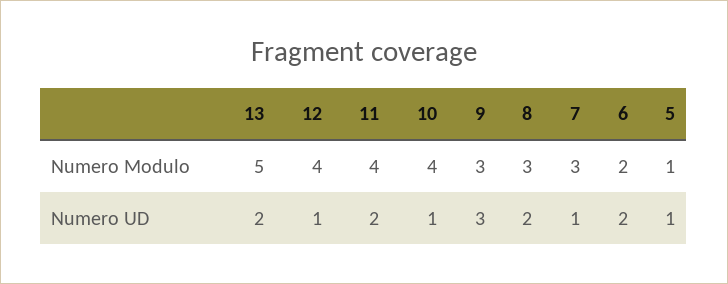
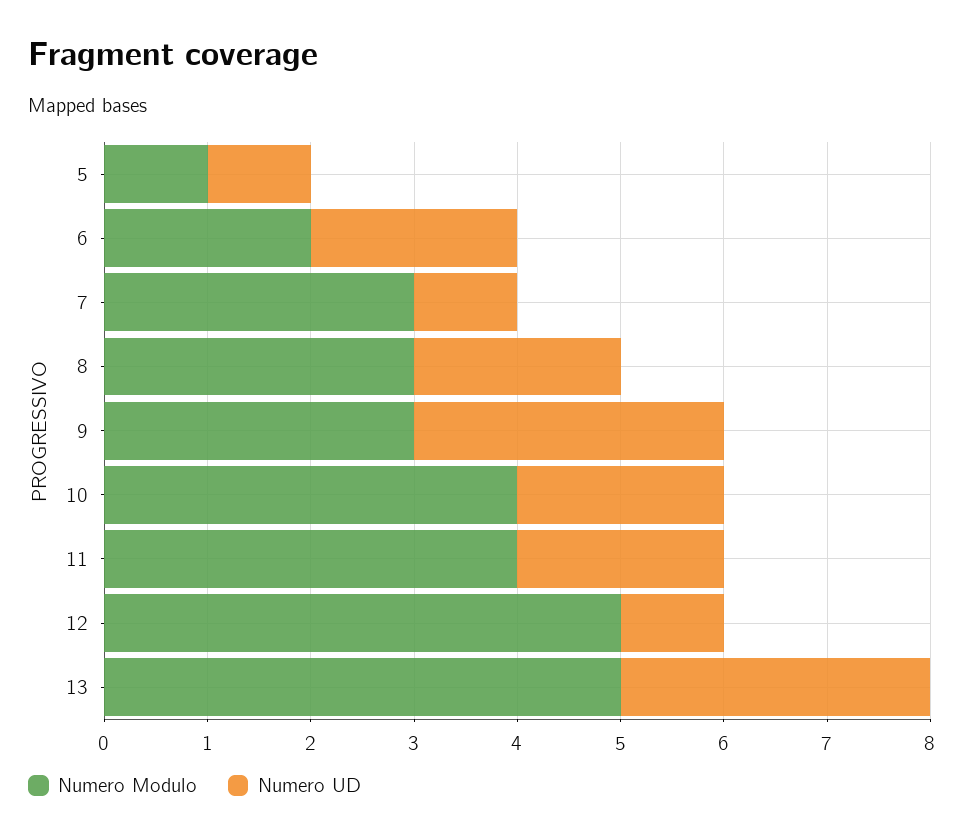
  {
    "Numero Modulo": {
      "13": 5,
-     "12": 4,
+     "12": 5,
      "11": 4,
      "10": 4,
      "9": 3,
      "8": 3,
      "7": 3,
      "6": 2,
      "5": 1
    },
    "Numero UD": {
-     "13": 2,
+     "13": 3,
      "12": 1,
      "11": 2,
-     "10": 1,
+     "10": 2,
      "9": 3,
      "8": 2,
      "7": 1,
      "6": 2,
      "5": 1
    }
  }

